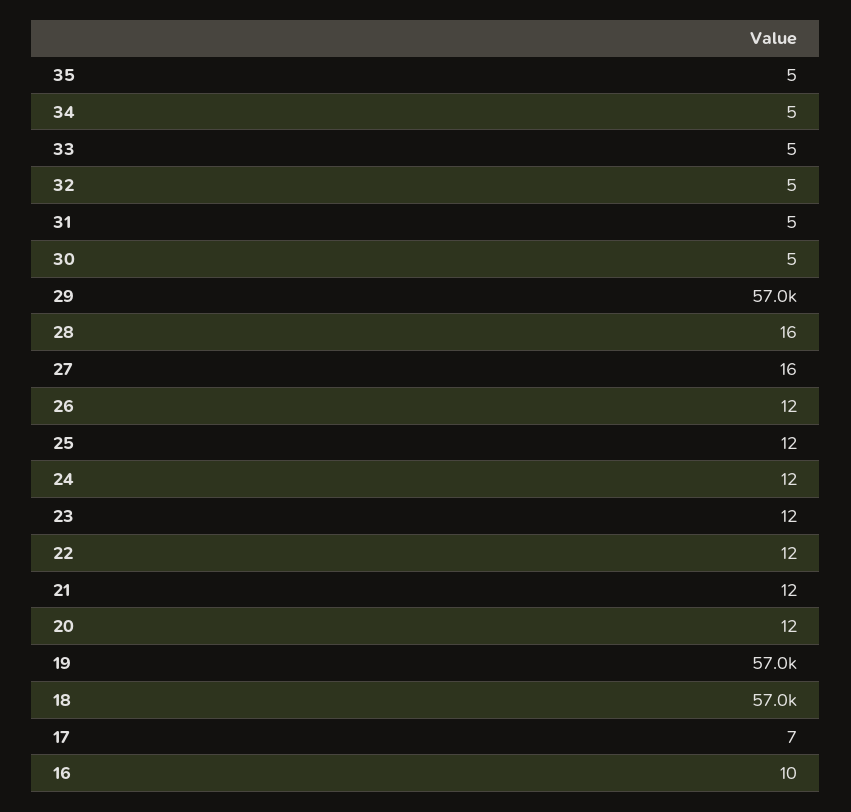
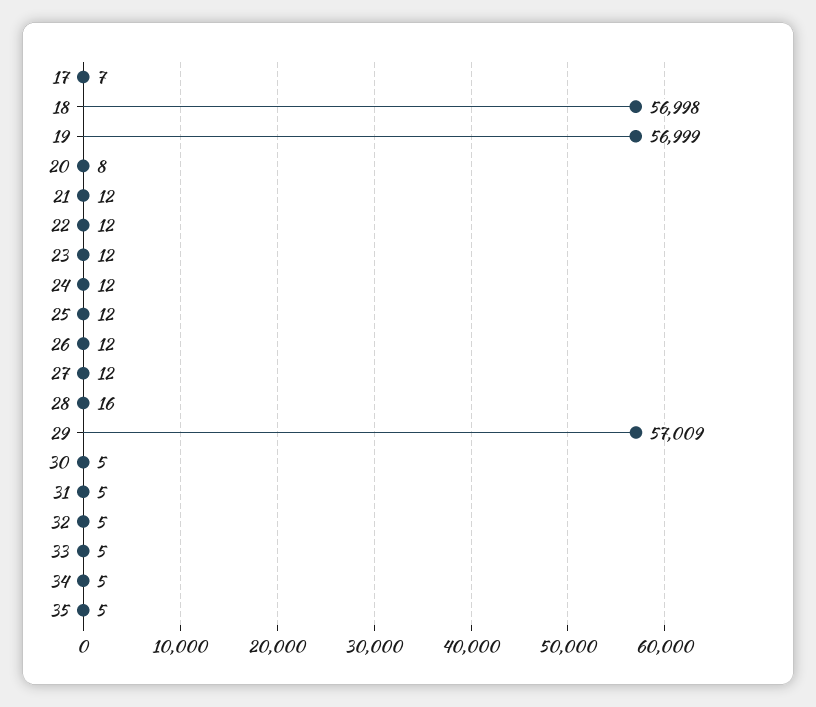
  {
    "35": 5,
    "34": 5,
    "33": 5,
    "32": 5,
    "31": 5,
    "30": 5,
    "29": 57009,
    "28": 16,
-   "27": 16,
+   "27": 12,
    "26": 12,
    "25": 12,
    "24": 12,
    "23": 12,
    "22": 12,
    "21": 12,
-   "20": 12,
+   "20": 8,
    "19": 56999,
    "18": 56998,
-   "17": 7,
+   "17": 7
-   "16": 10
  }

